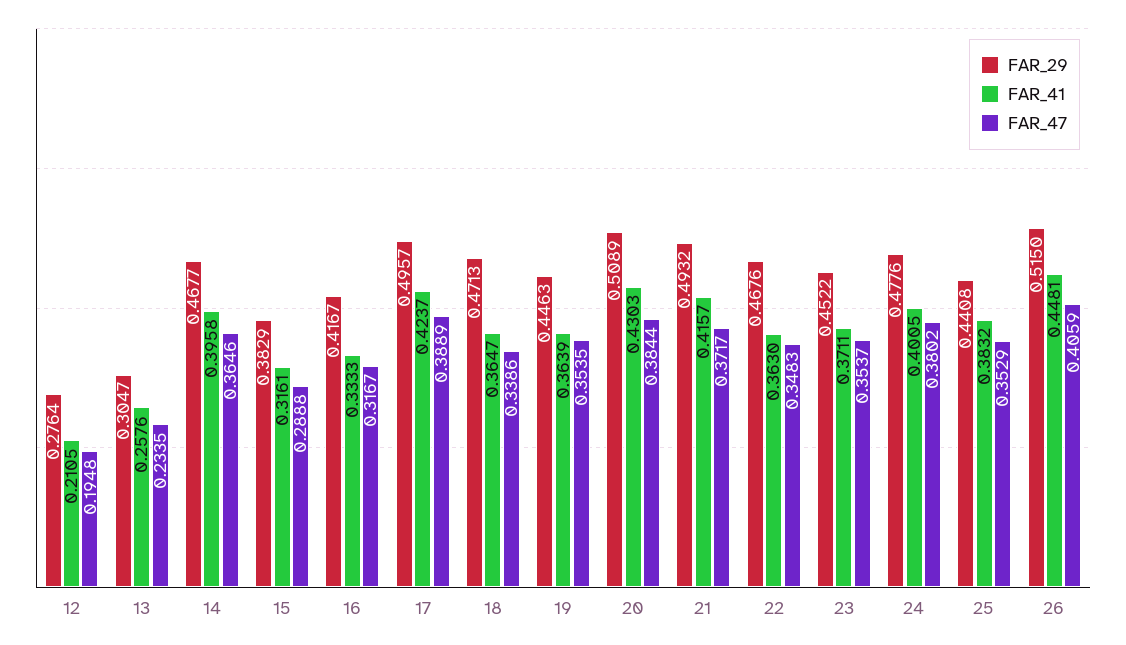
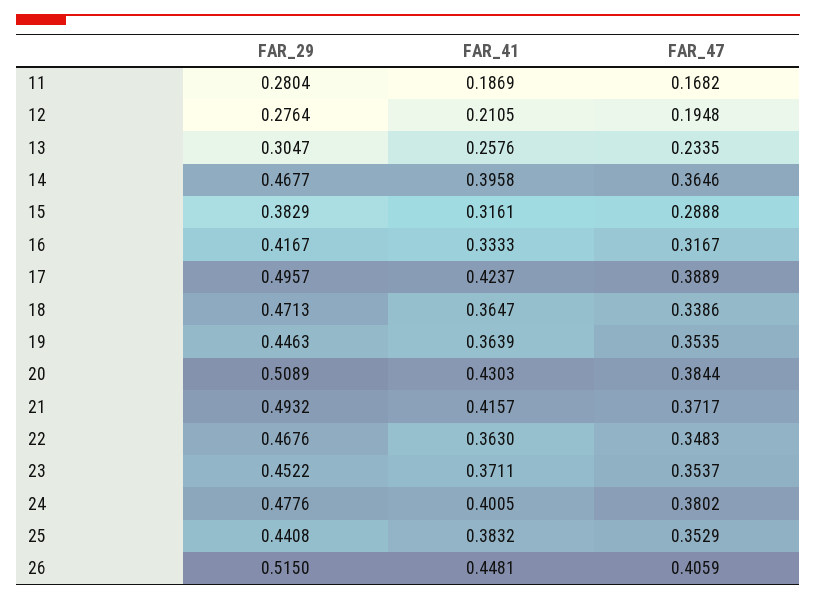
  {
    "FAR_29": {
      "12": 0.2764,
      "13": 0.3047,
      "14": 0.4677,
      "15": 0.3829,
      "16": 0.4167,
      "17": 0.4957,
      "18": 0.4713,
      "19": 0.4463,
      "20": 0.5089,
      "21": 0.4932,
      "22": 0.4676,
      "23": 0.4522,
      "24": 0.4776,
      "25": 0.4408,
-     "26": 0.515
+     "26": 0.515,
+     "11": 0.2804
    },
    "FAR_41": {
      "12": 0.2105,
      "13": 0.2576,
      "14": 0.3958,
      "15": 0.3161,
      "16": 0.3333,
      "17": 0.4237,
      "18": 0.3647,
      "19": 0.3639,
      "20": 0.4303,
      "21": 0.4157,
      "22": 0.363,
      "23": 0.3711,
      "24": 0.4005,
      "25": 0.3832,
-     "26": 0.4481
+     "26": 0.4481,
+     "11": 0.1869
    },
    "FAR_47": {
      "12": 0.1948,
      "13": 0.2335,
      "14": 0.3646,
      "15": 0.2888,
      "16": 0.3167,
      "17": 0.3889,
      "18": 0.3386,
      "19": 0.3535,
      "20": 0.3844,
      "21": 0.3717,
      "22": 0.3483,
      "23": 0.3537,
      "24": 0.3802,
      "25": 0.3529,
-     "26": 0.4059
+     "26": 0.4059,
+     "11": 0.1682
    }
  }

